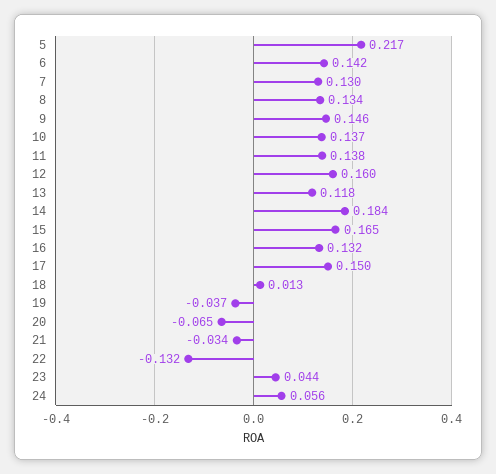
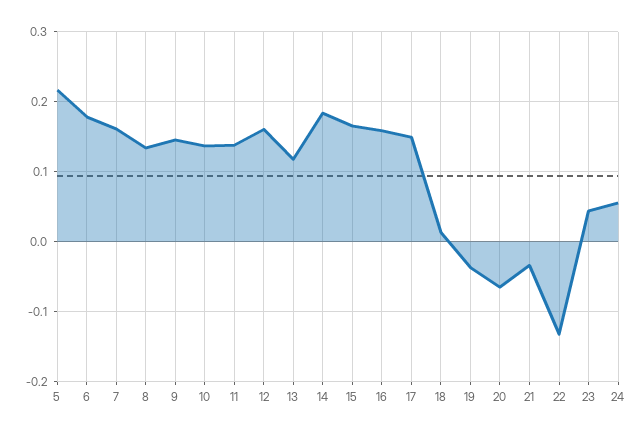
  {
    "5": 0.217,
-   "6": 0.142,
+   "6": 0.18,
-   "7": 0.13,
+   "7": 0.16,
    "8": 0.134,
    "9": 0.146,
    "10": 0.137,
    "11": 0.138,
    "12": 0.16,
    "13": 0.118,
    "14": 0.184,
    "15": 0.165,
-   "16": 0.132,
+   "16": 0.16,
    "17": 0.15,
    "18": 0.013,
    "19": -0.037,
    "20": -0.065,
    "21": -0.034,
    "22": -0.132,
    "23": 0.044,
    "24": 0.056
  }

